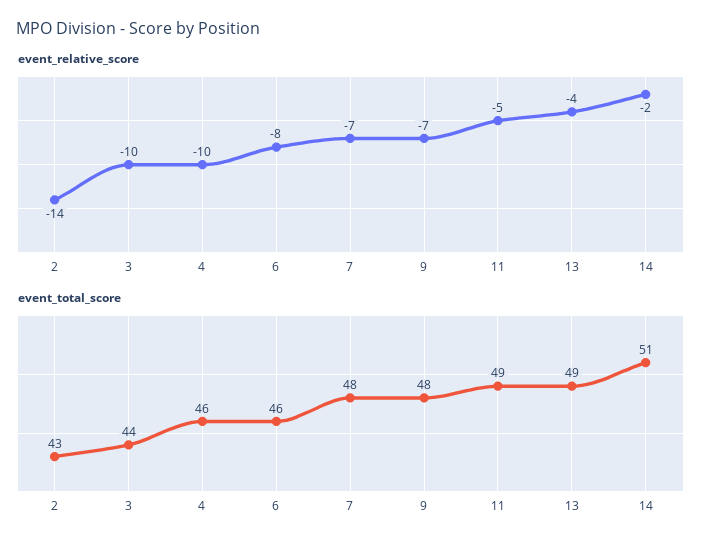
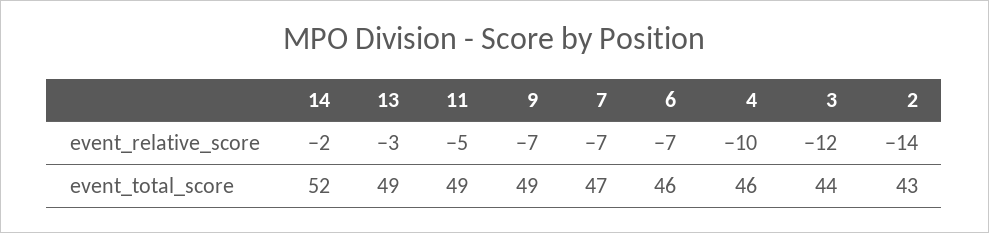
  {
    "event_relative_score": {
      "2": -14,
-     "3": -10,
+     "3": -12,
      "4": -10,
-     "6": -8,
+     "6": -7,
      "7": -7,
      "9": -7,
      "11": -5,
-     "13": -4,
+     "13": -3,
      "14": -2
    },
    "event_total_score": {
      "2": 43,
      "3": 44,
      "4": 46,
      "6": 46,
-     "7": 48,
+     "7": 47,
-     "9": 48,
+     "9": 49,
      "11": 49,
      "13": 49,
-     "14": 51
+     "14": 52
    }
  }

